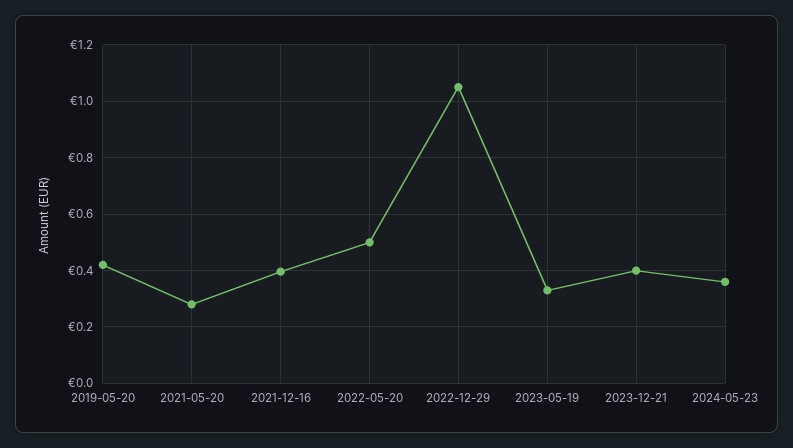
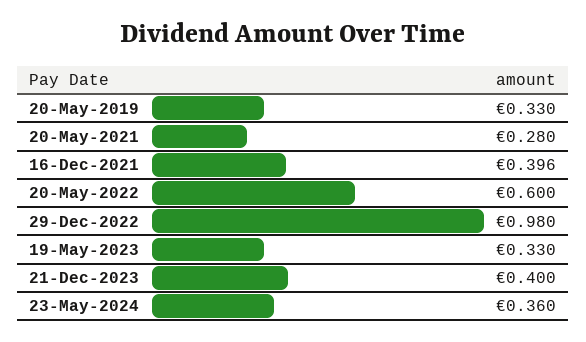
  {
-   "2019-05-20": 0.425,
+   "2019-05-20": 0.33,
    "2021-05-20": 0.28,
    "2021-12-16": 0.396,
-   "2022-05-20": 0.5,
+   "2022-05-20": 0.6,
-   "2022-12-29": 1.05,
+   "2022-12-29": 0.98,
    "2023-05-19": 0.33,
    "2023-12-21": 0.4,
    "2024-05-23": 0.36
  }

